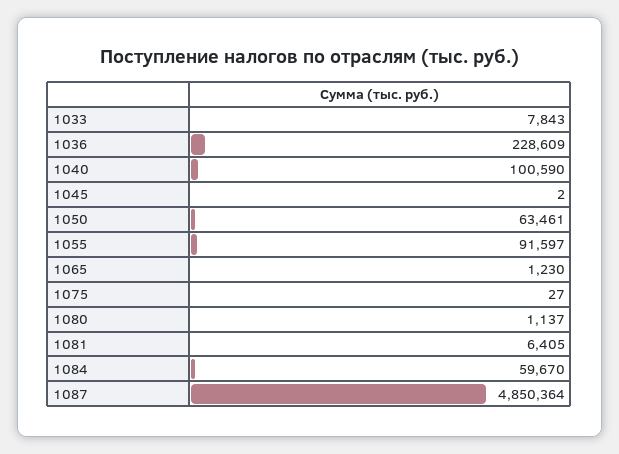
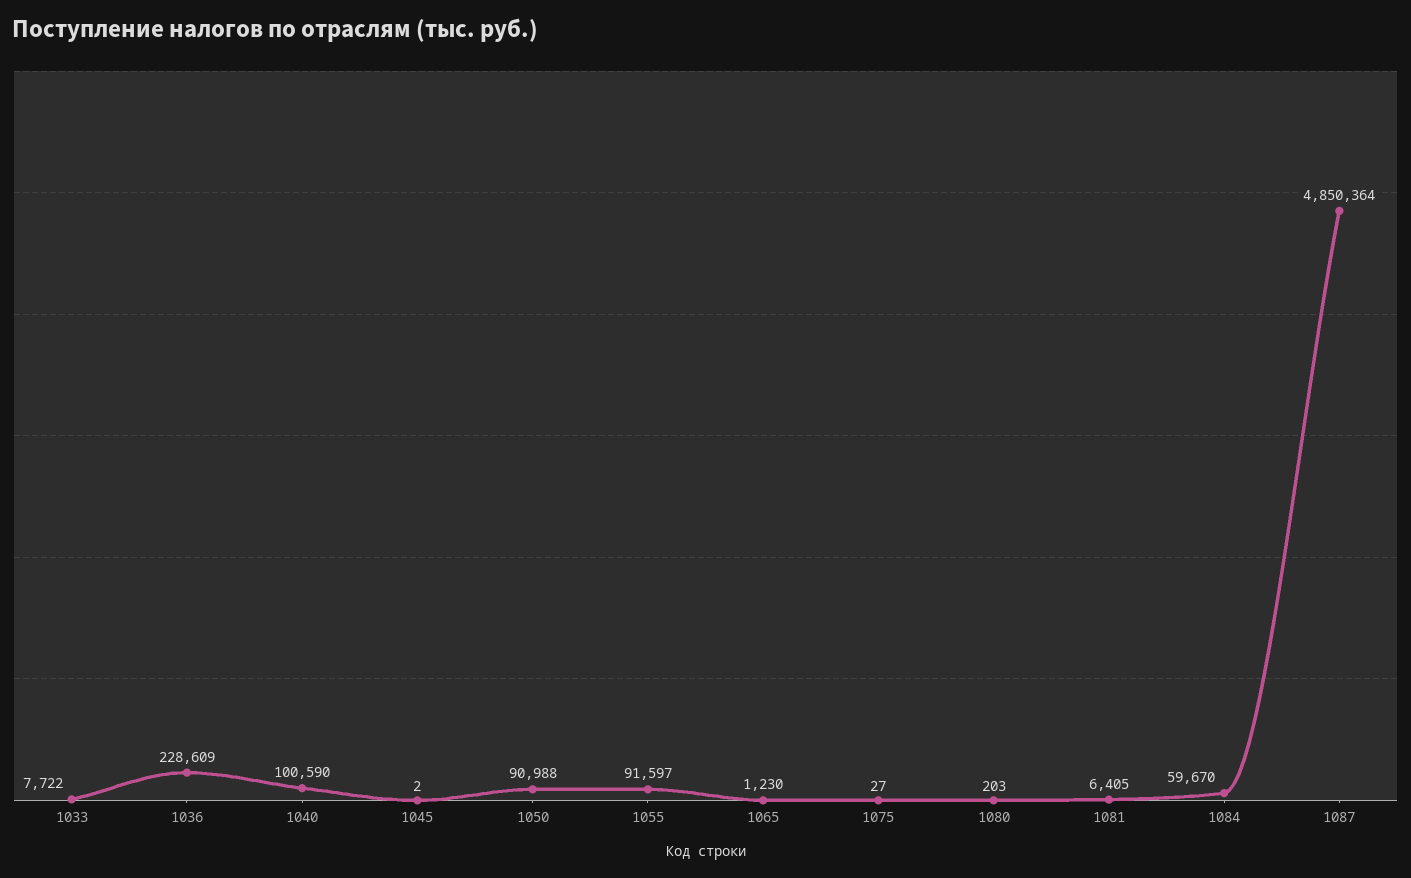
  {
-   "1033": 7843,
+   "1033": 7722,
    "1036": 228609,
    "1040": 100590,
    "1045": 2,
-   "1050": 63461,
+   "1050": 90988,
    "1055": 91597,
    "1065": 1230,
    "1075": 27,
-   "1080": 1137,
+   "1080": 203,
    "1081": 6405,
    "1084": 59670,
    "1087": 4850364
  }

